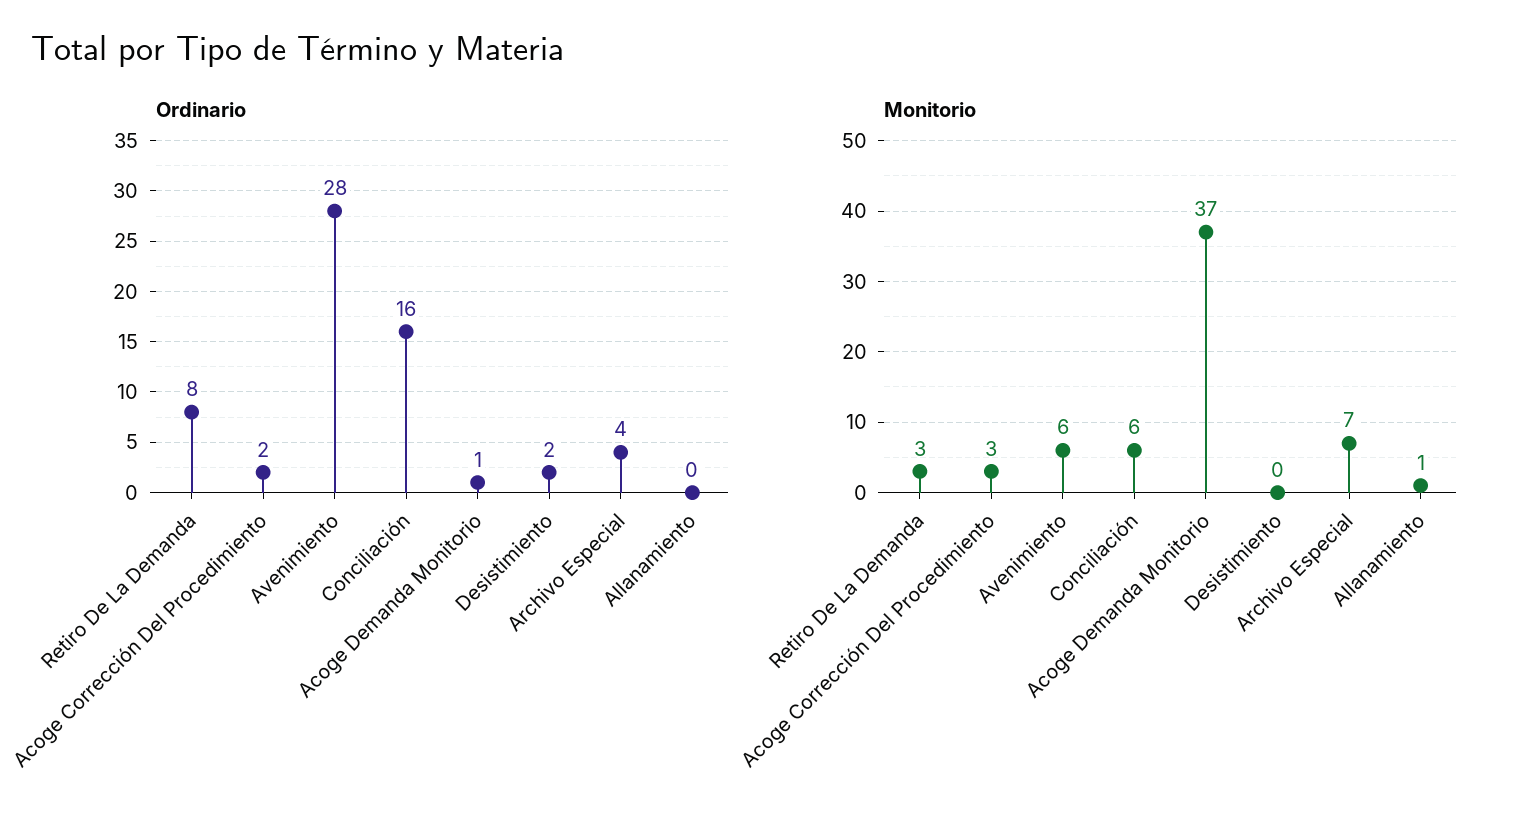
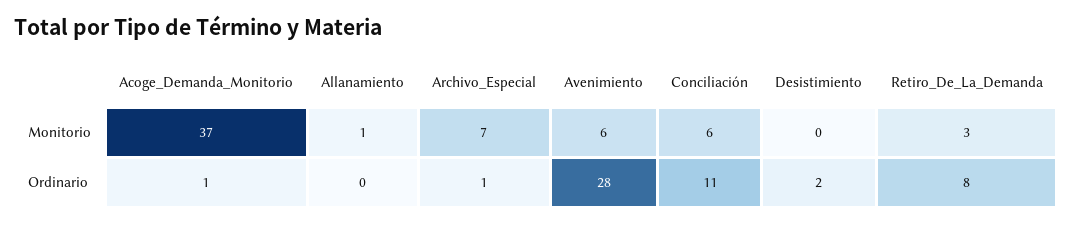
  {
    "Ordinario": {
      "Retiro De La Demanda": 8,
-     "Acoge Corrección Del Procedimiento": 2,
      "Avenimiento": 28,
-     "Conciliación": 16,
+     "Conciliación": 11,
      "Acoge Demanda Monitorio": 1,
      "Desistimiento": 2,
-     "Archivo Especial": 4,
+     "Archivo Especial": 1,
      "Allanamiento": 0
    },
    "Monitorio": {
      "Retiro De La Demanda": 3,
-     "Acoge Corrección Del Procedimiento": 3,
      "Avenimiento": 6,
      "Conciliación": 6,
      "Acoge Demanda Monitorio": 37,
      "Desistimiento": 0,
      "Archivo Especial": 7,
      "Allanamiento": 1
    }
  }

